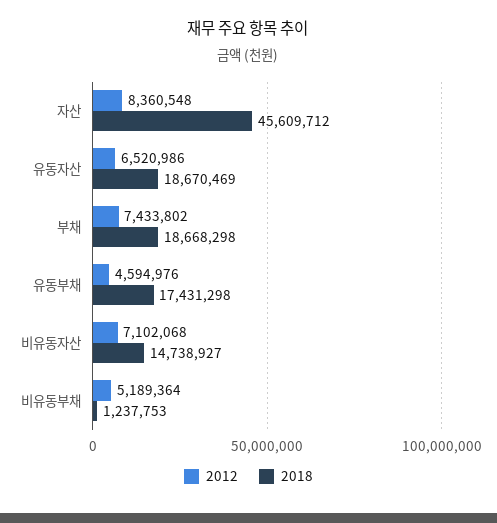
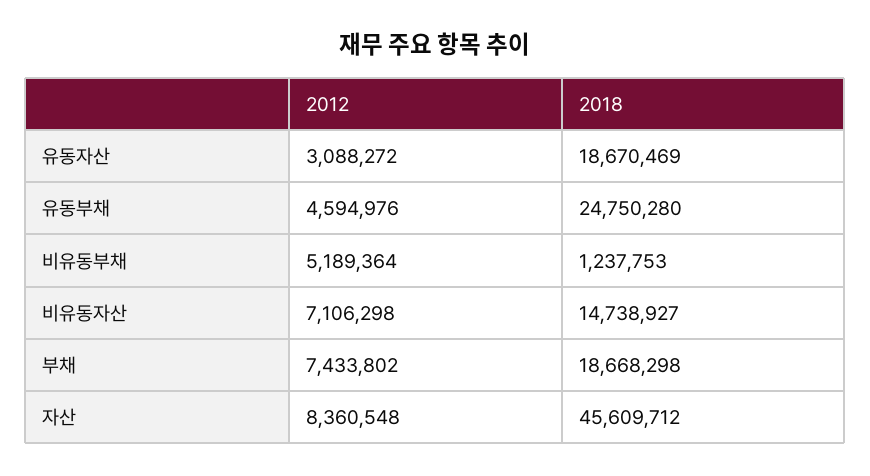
  {
    "2012": {
      "자산": 8360548,
-     "유동자산": 6520986,
+     "유동자산": 3088272,
      "부채": 7433802,
      "유동부채": 4594976,
-     "비유동자산": 7102068,
+     "비유동자산": 7106298,
      "비유동부채": 5189364
    },
    "2018": {
      "자산": 45609712,
      "유동자산": 18670469,
      "부채": 18668298,
-     "유동부채": 17431298,
+     "유동부채": 24750280,
      "비유동자산": 14738927,
      "비유동부채": 1237753
    }
  }

